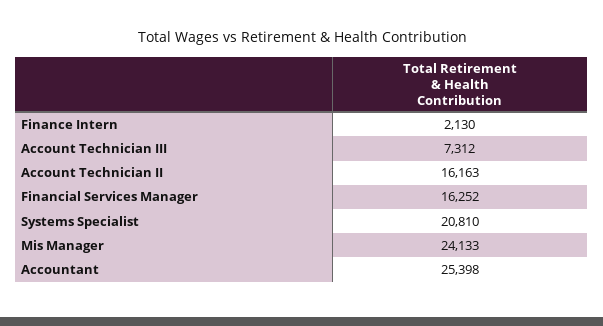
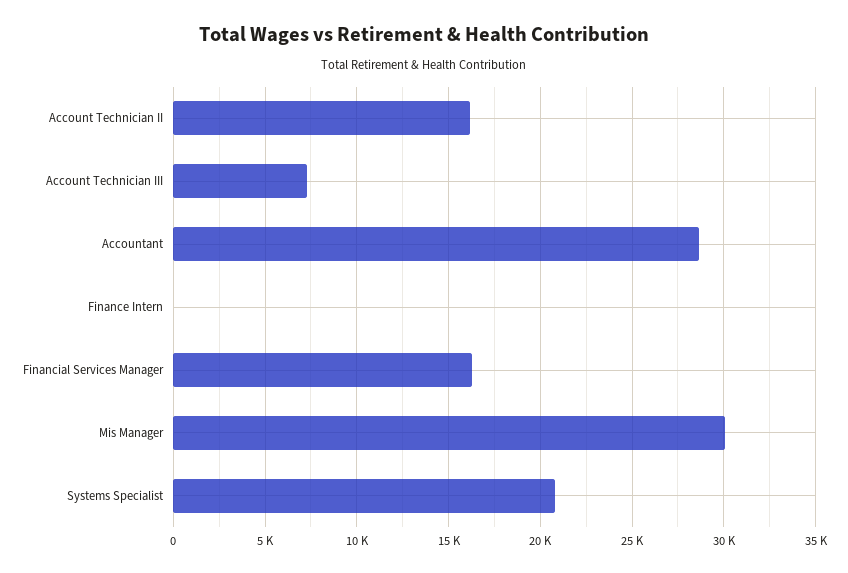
  {
-   "Finance Intern": 2130,
+   "Finance Intern": 0,
    "Account Technician III": 7312,
    "Account Technician II": 16163,
    "Financial Services Manager": 16252,
    "Systems Specialist": 20810,
-   "Mis Manager": 24133,
+   "Mis Manager": 30000,
-   "Accountant": 25398
+   "Accountant": 28500
  }

